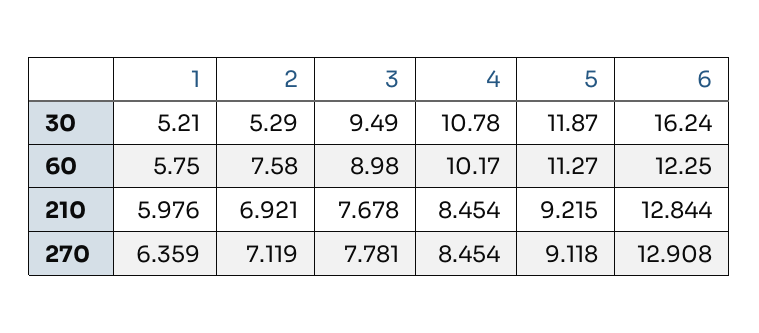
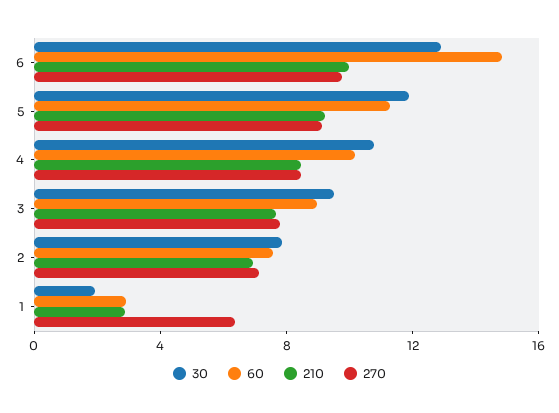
  {
    "30": {
-     "1": 5.21,
+     "1": 2,
-     "2": 5.29,
+     "2": 8,
      "3": 9.49,
      "4": 10.78,
      "5": 11.87,
-     "6": 16.24
+     "6": 13
    },
    "60": {
-     "1": 5.75,
+     "1": 3,
      "2": 7.58,
      "3": 8.98,
      "4": 10.17,
      "5": 11.27,
-     "6": 12.25
+     "6": 15
    },
    "210": {
-     "1": 5.976,
+     "1": 3,
      "2": 6.921,
      "3": 7.678,
      "4": 8.454,
      "5": 9.215,
-     "6": 12.844
+     "6": 10
    },
    "270": {
      "1": 6.359,
      "2": 7.119,
      "3": 7.781,
      "4": 8.454,
      "5": 9.118,
-     "6": 12.908
+     "6": 10
    }
  }

